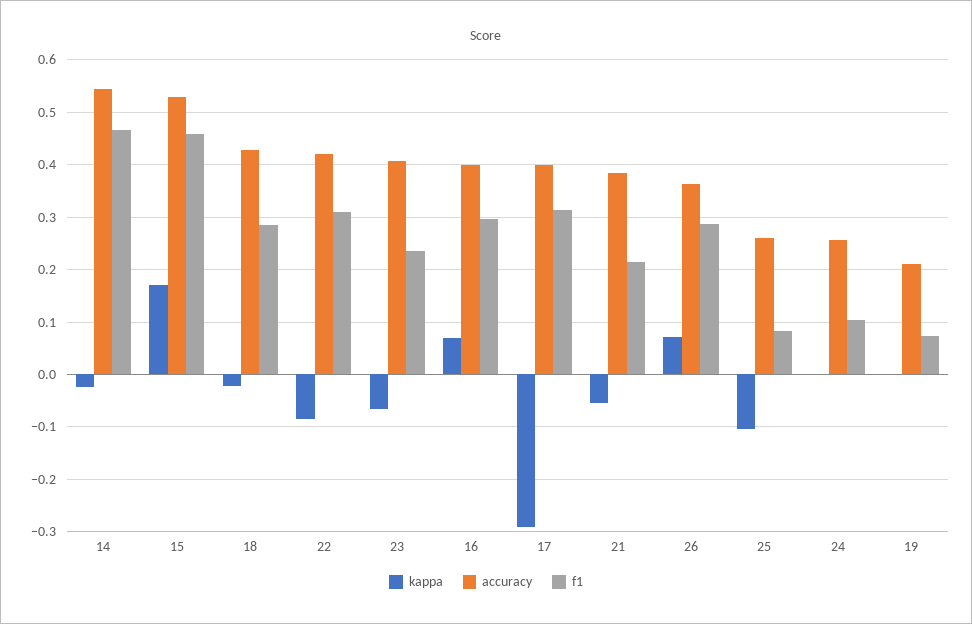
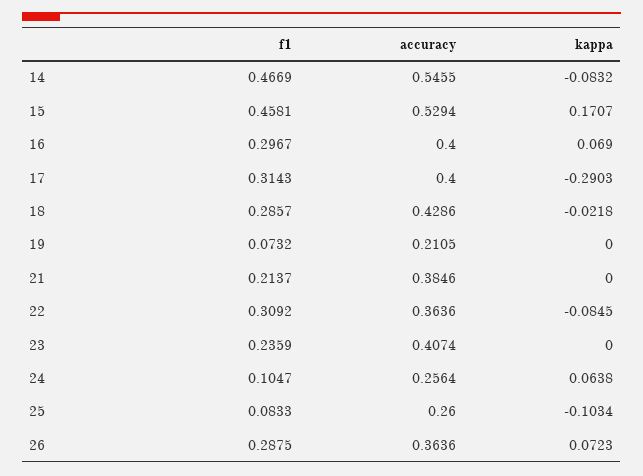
  {
    "kappa": {
-     "14": -0.02,
+     "14": -0.0832,
      "15": 0.1707,
      "18": -0.0218,
      "22": -0.0845,
-     "23": -0.06,
+     "23": 0,
      "16": 0.069,
      "17": -0.2903,
-     "21": -0.06,
+     "21": 0,
      "26": 0.0723,
      "25": -0.1034,
-     "24": 0,
+     "24": 0.0638,
      "19": 0
    },
    "accuracy": {
      "14": 0.5455,
      "15": 0.5294,
      "18": 0.4286,
-     "22": 0.42,
+     "22": 0.3636,
      "23": 0.4074,
      "16": 0.4,
      "17": 0.4,
      "21": 0.3846,
      "26": 0.3636,
      "25": 0.26,
      "24": 0.2564,
      "19": 0.2105
    },
    "f1": {
      "14": 0.4669,
      "15": 0.4581,
      "18": 0.2857,
      "22": 0.3092,
      "23": 0.2359,
      "16": 0.2967,
      "17": 0.3143,
      "21": 0.2137,
      "26": 0.2875,
      "25": 0.0833,
      "24": 0.1047,
      "19": 0.0732
    }
  }

